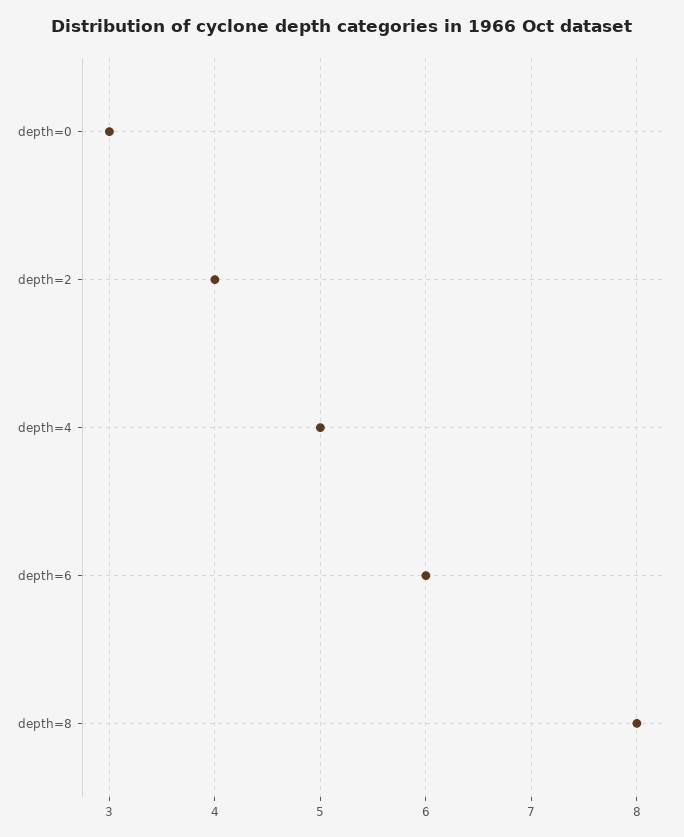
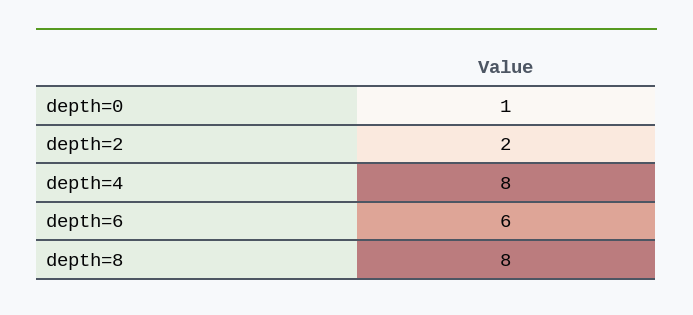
  {
-   "depth=0": 3,
+   "depth=0": 1,
-   "depth=2": 4,
+   "depth=2": 2,
-   "depth=4": 5,
+   "depth=4": 8,
    "depth=6": 6,
    "depth=8": 8
  }

